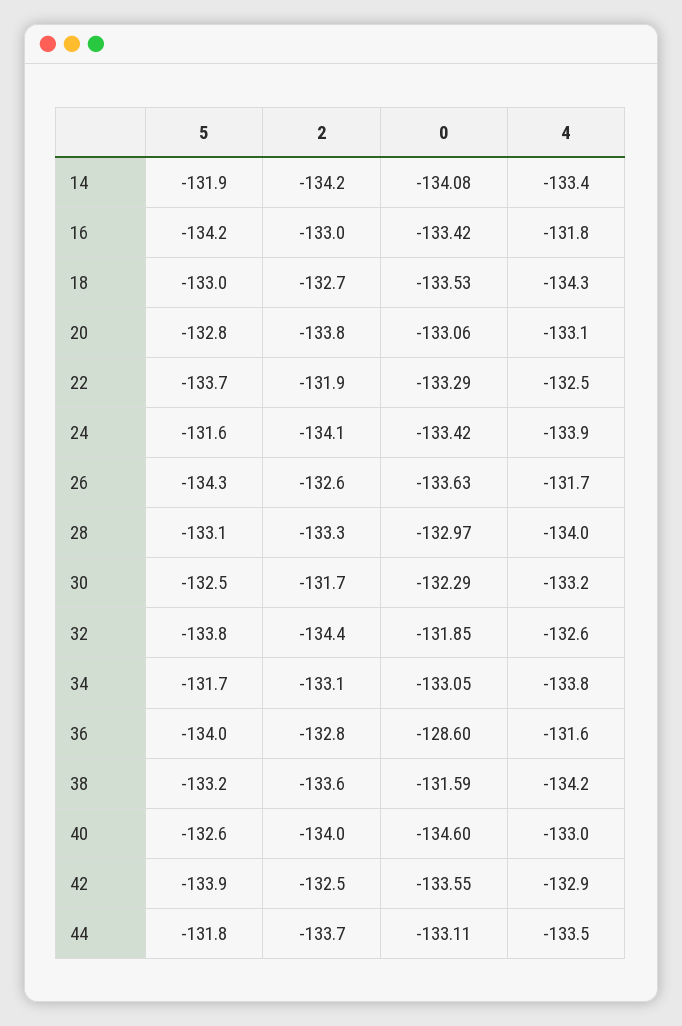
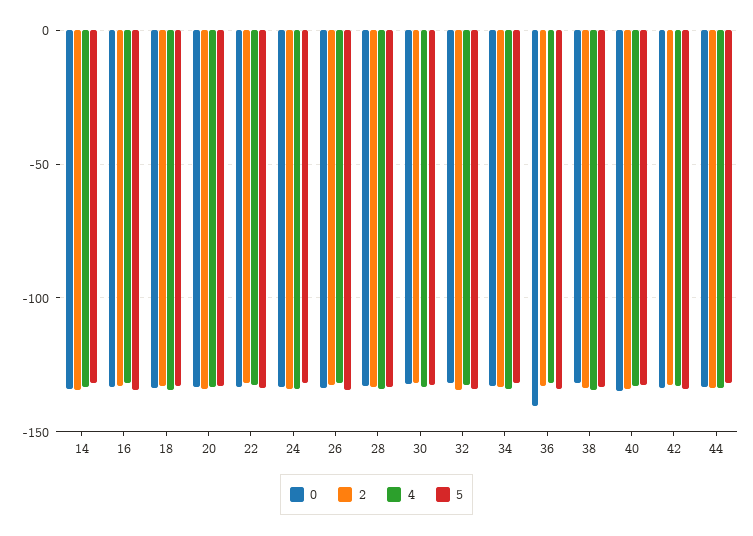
  {
    "5": {
      "14": -131.9,
      "16": -134.2,
      "18": -133,
      "20": -132.8,
      "22": -133.7,
      "24": -131.6,
      "26": -134.3,
      "28": -133.1,
      "30": -132.5,
      "32": -133.8,
      "34": -131.7,
      "36": -134,
      "38": -133.2,
      "40": -132.6,
      "42": -133.9,
      "44": -131.8
    },
    "2": {
      "14": -134.2,
      "16": -133,
      "18": -132.7,
      "20": -133.8,
      "22": -131.9,
      "24": -134.1,
      "26": -132.6,
      "28": -133.3,
      "30": -131.7,
      "32": -134.4,
      "34": -133.1,
      "36": -132.8,
      "38": -133.6,
      "40": -134,
      "42": -132.5,
      "44": -133.7
    },
    "0": {
      "14": -134.08,
      "16": -133.42,
      "18": -133.53,
      "20": -133.06,
      "22": -133.29,
      "24": -133.42,
      "26": -133.63,
      "28": -132.97,
      "30": -132.29,
      "32": -131.85,
      "34": -133.05,
-     "36": -128.6,
+     "36": -140,
      "38": -131.59,
      "40": -134.6,
      "42": -133.55,
      "44": -133.11
    },
    "4": {
      "14": -133.4,
      "16": -131.8,
      "18": -134.3,
      "20": -133.1,
      "22": -132.5,
      "24": -133.9,
      "26": -131.7,
      "28": -134,
      "30": -133.2,
      "32": -132.6,
      "34": -133.8,
      "36": -131.6,
      "38": -134.2,
      "40": -133,
      "42": -132.9,
      "44": -133.5
    }
  }

